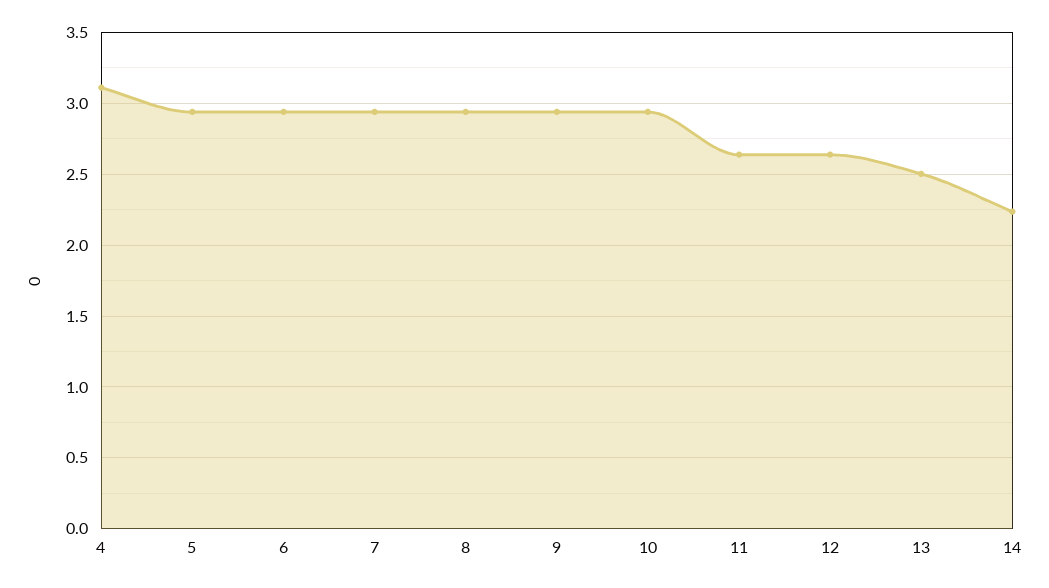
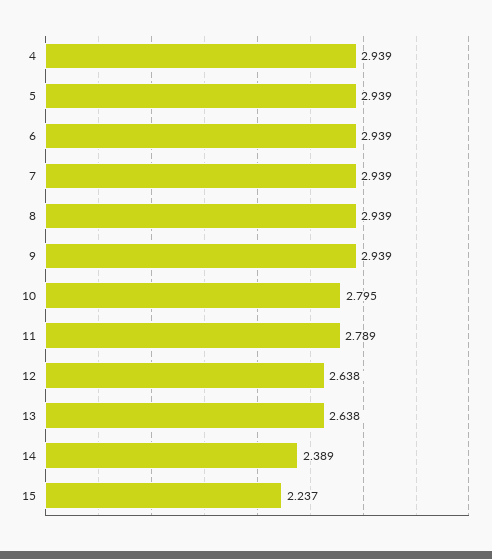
  {
-   "4": 3.1,
+   "4": 2.939,
    "5": 2.939,
    "6": 2.939,
    "7": 2.939,
    "8": 2.939,
    "9": 2.939,
-   "10": 2.95,
+   "10": 2.795,
-   "11": 2.65,
+   "11": 2.789,
    "12": 2.638,
-   "13": 2.5,
+   "13": 2.638,
-   "14": 2.25
+   "14": 2.389,
+   "15": 2.237
  }

